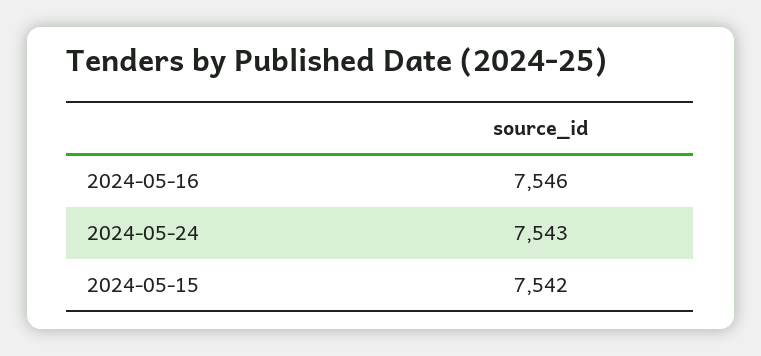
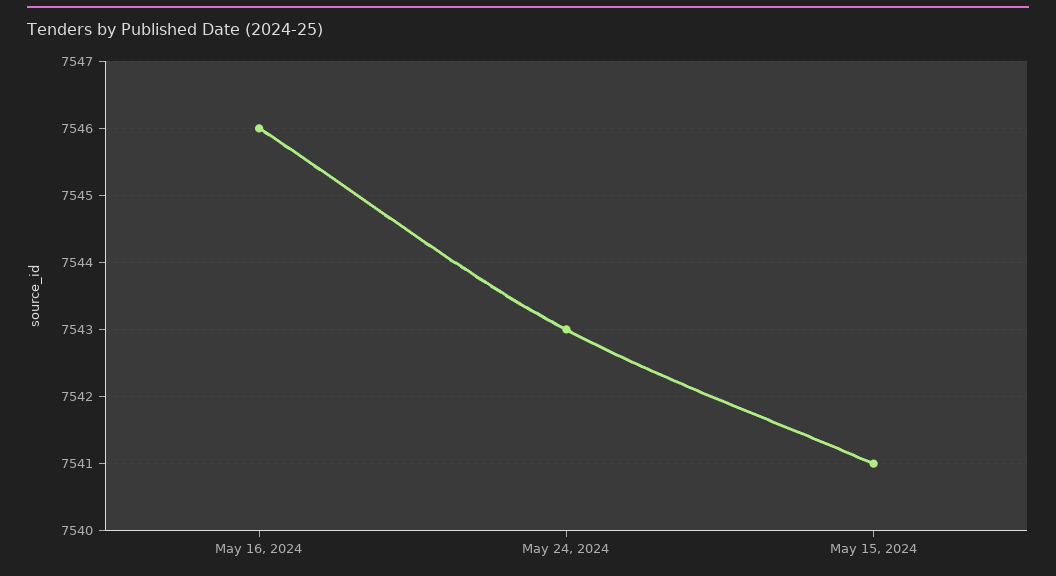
  {
    "2024-05-16": 7546,
    "2024-05-24": 7543,
-   "2024-05-15": 7542
+   "2024-05-15": 7541
  }

